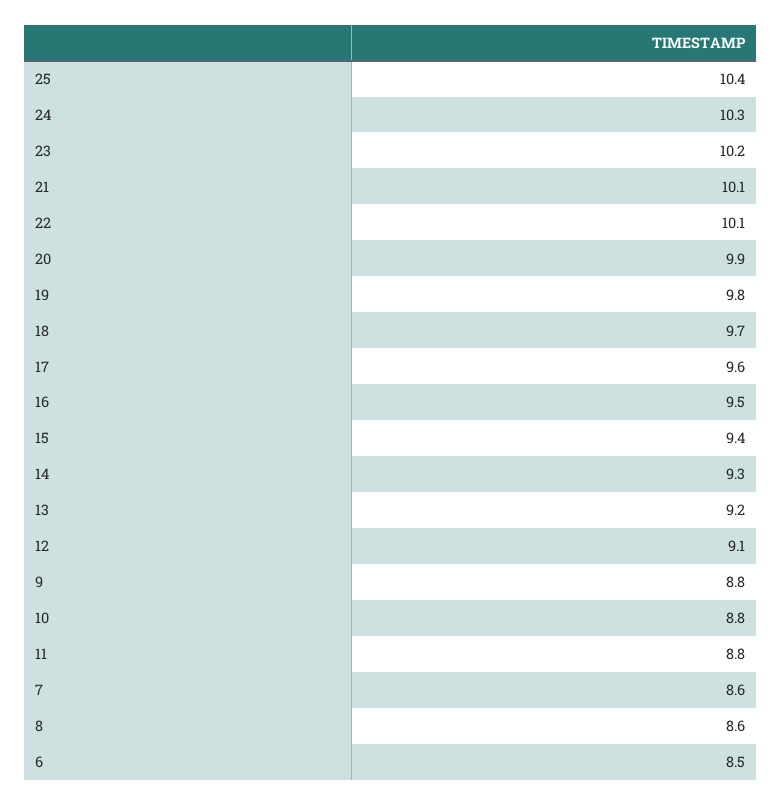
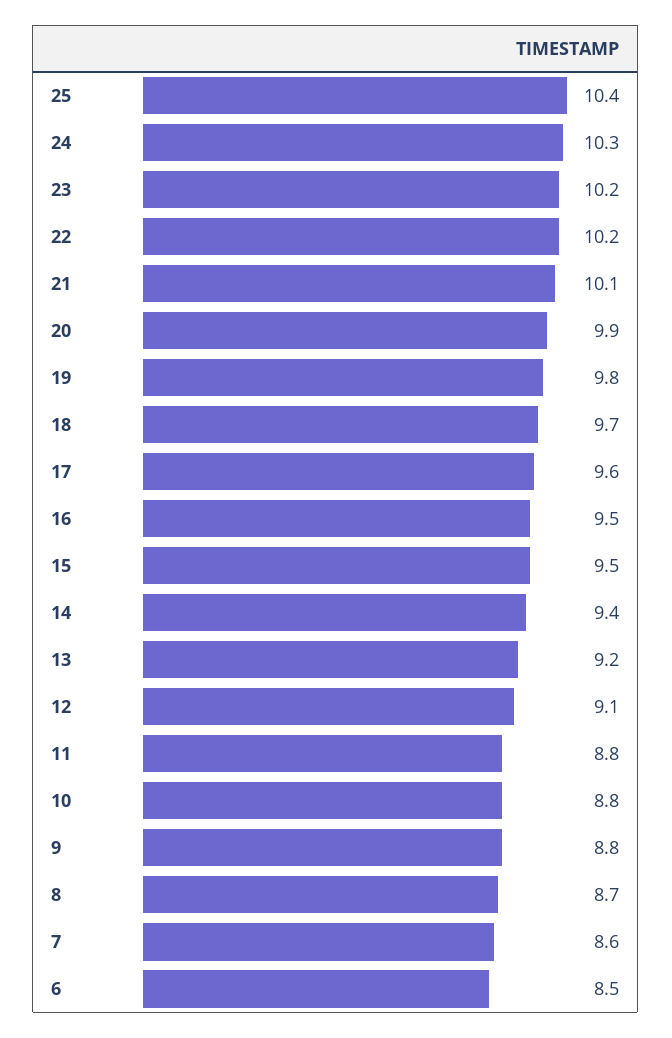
  {
    "25": 10.4,
    "24": 10.3,
    "23": 10.2,
    "21": 10.1,
-   "22": 10.1,
+   "22": 10.2,
    "20": 9.9,
    "19": 9.8,
    "18": 9.7,
    "17": 9.6,
    "16": 9.5,
-   "15": 9.4,
+   "15": 9.5,
-   "14": 9.3,
+   "14": 9.4,
    "13": 9.2,
    "12": 9.1,
    "9": 8.8,
    "10": 8.8,
    "11": 8.8,
    "7": 8.6,
-   "8": 8.6,
+   "8": 8.7,
    "6": 8.5
  }

